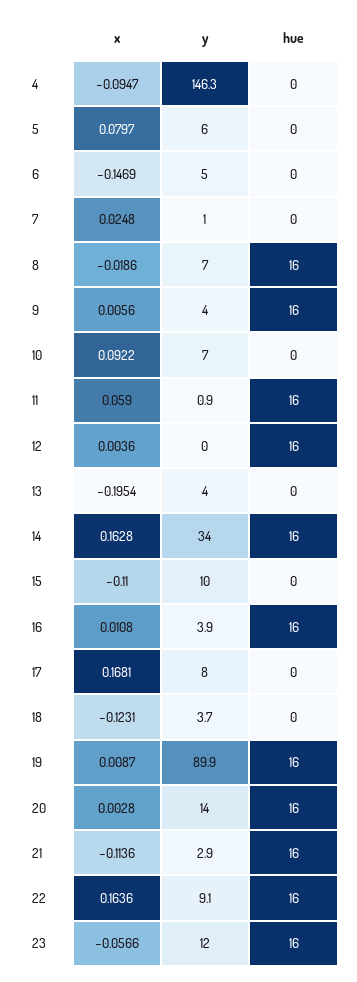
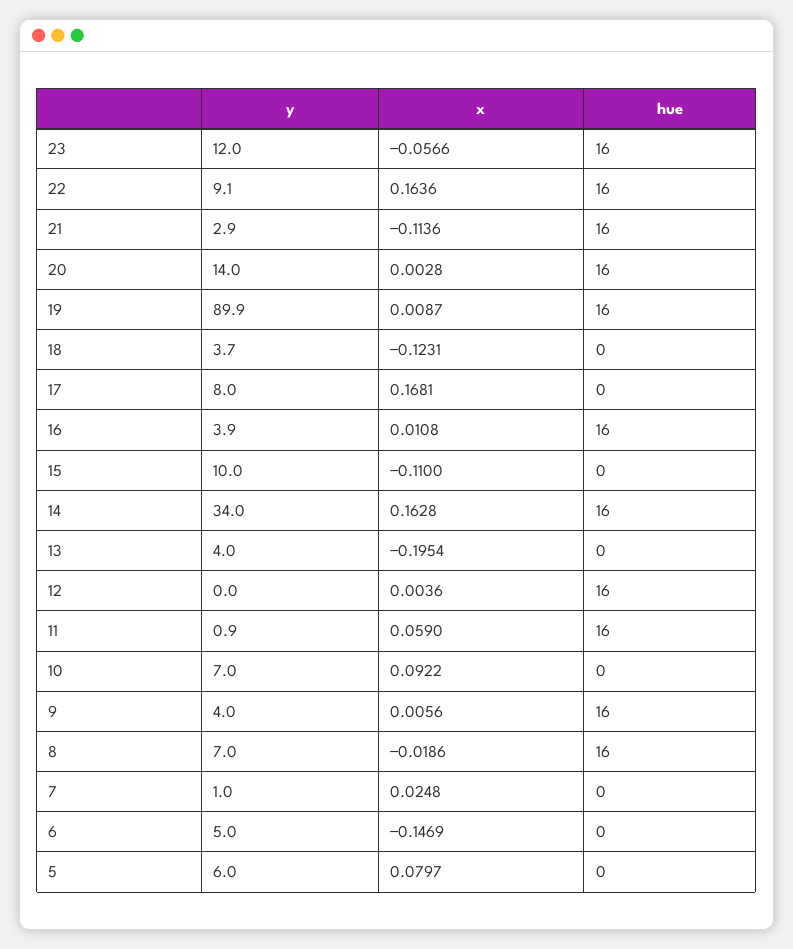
  {
    "x": {
-     "4": -0.0947,
      "5": 0.0797,
      "6": -0.1469,
      "7": 0.0248,
      "8": -0.0186,
      "9": 0.0056,
      "10": 0.0922,
      "11": 0.059,
      "12": 0.0036,
      "13": -0.1954,
      "14": 0.1628,
      "15": -0.11,
      "16": 0.0108,
      "17": 0.1681,
      "18": -0.1231,
      "19": 0.0087,
      "20": 0.0028,
      "21": -0.1136,
      "22": 0.1636,
      "23": -0.0566
    },
    "y": {
-     "4": 146.3,
      "5": 6,
      "6": 5,
      "7": 1,
      "8": 7,
      "9": 4,
      "10": 7,
      "11": 0.9,
      "12": 0,
      "13": 4,
      "14": 34,
      "15": 10,
      "16": 3.9,
      "17": 8,
      "18": 3.7,
      "19": 89.9,
      "20": 14,
      "21": 2.9,
      "22": 9.1,
      "23": 12
    },
    "hue": {
-     "4": 0,
      "5": 0,
      "6": 0,
      "7": 0,
      "8": 16,
      "9": 16,
      "10": 0,
      "11": 16,
      "12": 16,
      "13": 0,
      "14": 16,
      "15": 0,
      "16": 16,
      "17": 0,
      "18": 0,
      "19": 16,
      "20": 16,
      "21": 16,
      "22": 16,
      "23": 16
    }
  }

